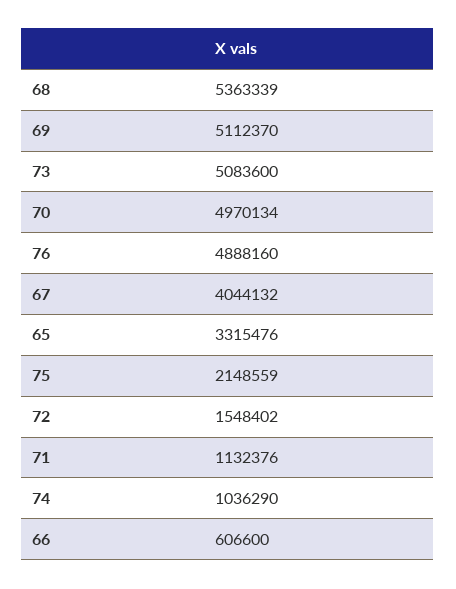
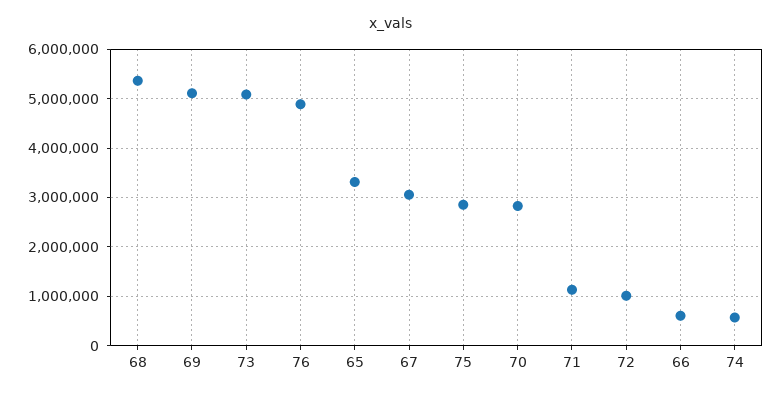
  {
    "68": 5363339,
    "69": 5112370,
    "73": 5083600,
-   "70": 4970134,
+   "70": 2800000,
    "76": 4888160,
-   "67": 4044132,
+   "67": 3000000,
    "65": 3315476,
-   "75": 2148559,
+   "75": 2800000,
-   "72": 1548402,
+   "72": 1000000,
    "71": 1132376,
-   "74": 1036290,
+   "74": 600000,
    "66": 606600
  }

